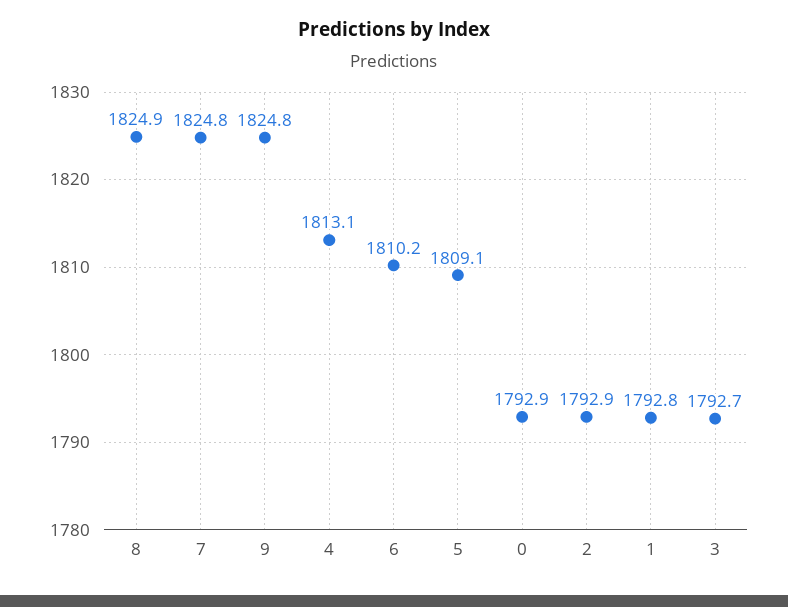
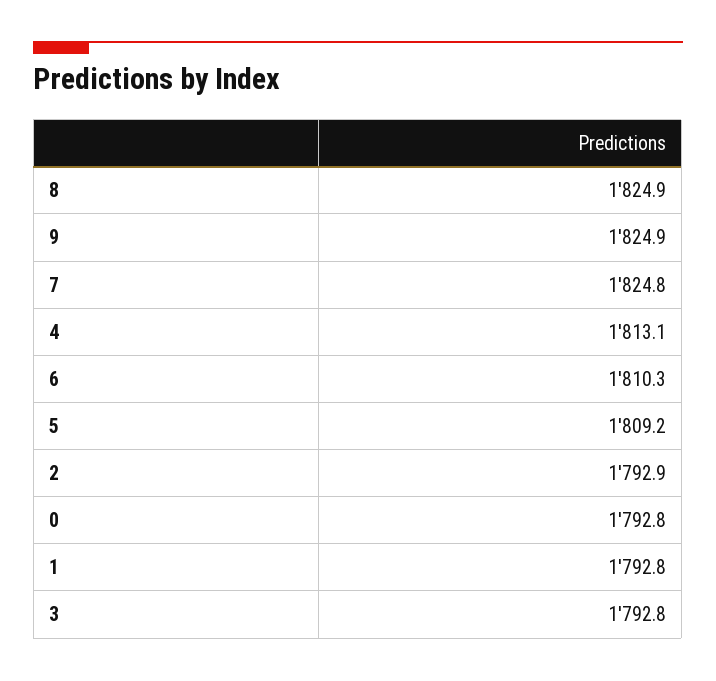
  {
    "8": 1824.9,
    "7": 1824.8,
-   "9": 1824.8,
+   "9": 1824.9,
    "4": 1813.1,
-   "6": 1810.2,
+   "6": 1810.3,
-   "5": 1809.1,
+   "5": 1809.2,
-   "0": 1792.9,
+   "0": 1792.8,
    "2": 1792.9,
    "1": 1792.8,
-   "3": 1792.7
+   "3": 1792.8
  }

